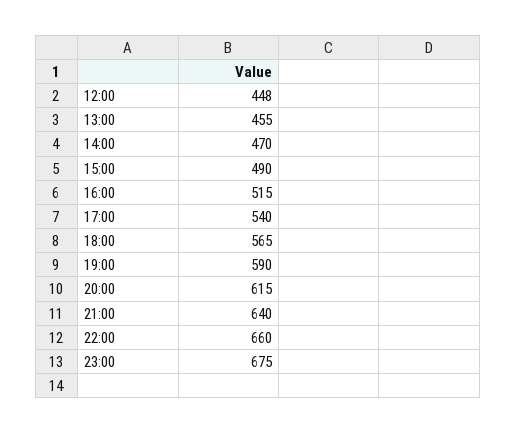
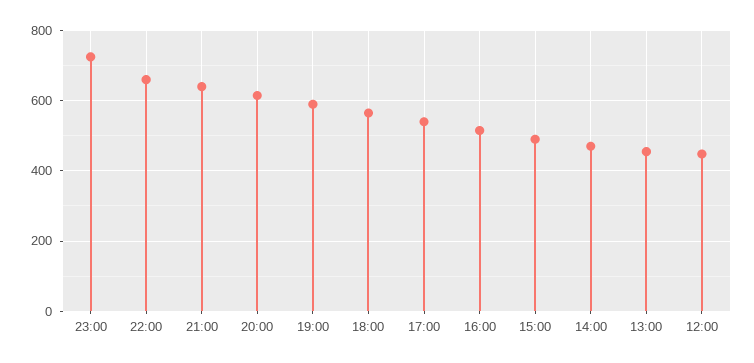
  {
    "12:00": 448,
    "13:00": 455,
    "14:00": 470,
    "15:00": 490,
    "16:00": 515,
    "17:00": 540,
    "18:00": 565,
    "19:00": 590,
    "20:00": 615,
    "21:00": 640,
    "22:00": 660,
-   "23:00": 675
+   "23:00": 720
  }

